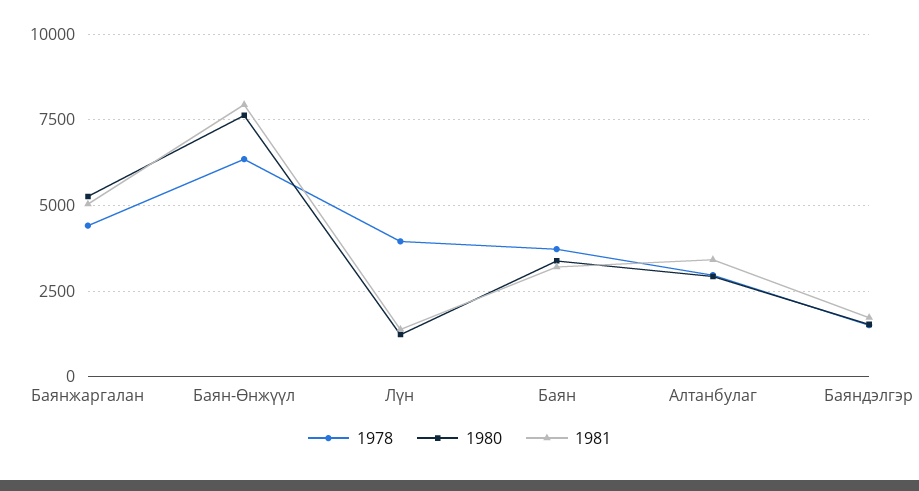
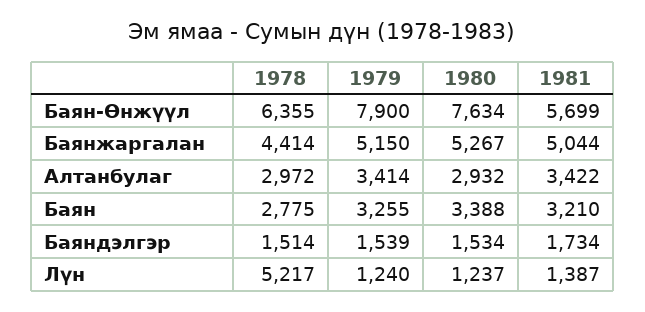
  {
    "1978": {
      "Баянжаргалан": 4414,
      "Баян-Өнжүүл": 6355,
-     "Лүн": 4000,
+     "Лүн": 5217,
-     "Баян": 3750,
+     "Баян": 2775,
      "Алтанбулаг": 2972,
      "Баяндэлгэр": 1514
    },
    "1980": {
      "Баянжаргалан": 5267,
      "Баян-Өнжүүл": 7634,
      "Лүн": 1237,
      "Баян": 3388,
      "Алтанбулаг": 2932,
      "Баяндэлгэр": 1534
    },
    "1981": {
      "Баянжаргалан": 5044,
-     "Баян-Өнжүүл": 8000,
+     "Баян-Өнжүүл": 5699,
      "Лүн": 1387,
      "Баян": 3210,
      "Алтанбулаг": 3422,
      "Баяндэлгэр": 1734
-   }
+   },
+   "1979": {
+     "Баян-Өнжүүл": 7900,
+     "Баянжаргалан": 5150,
+     "Алтанбулаг": 3414,
+     "Баян": 3255,
+     "Баяндэлгэр": 1539,
+     "Лүн": 1240
+   }
  }

